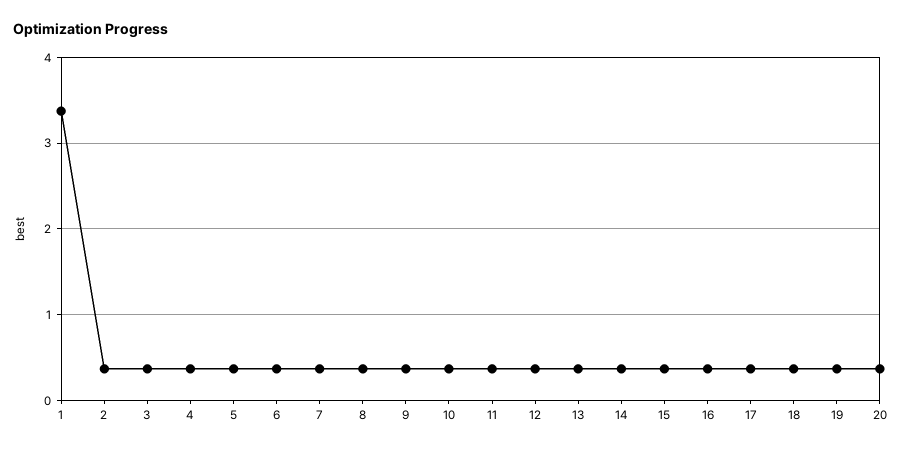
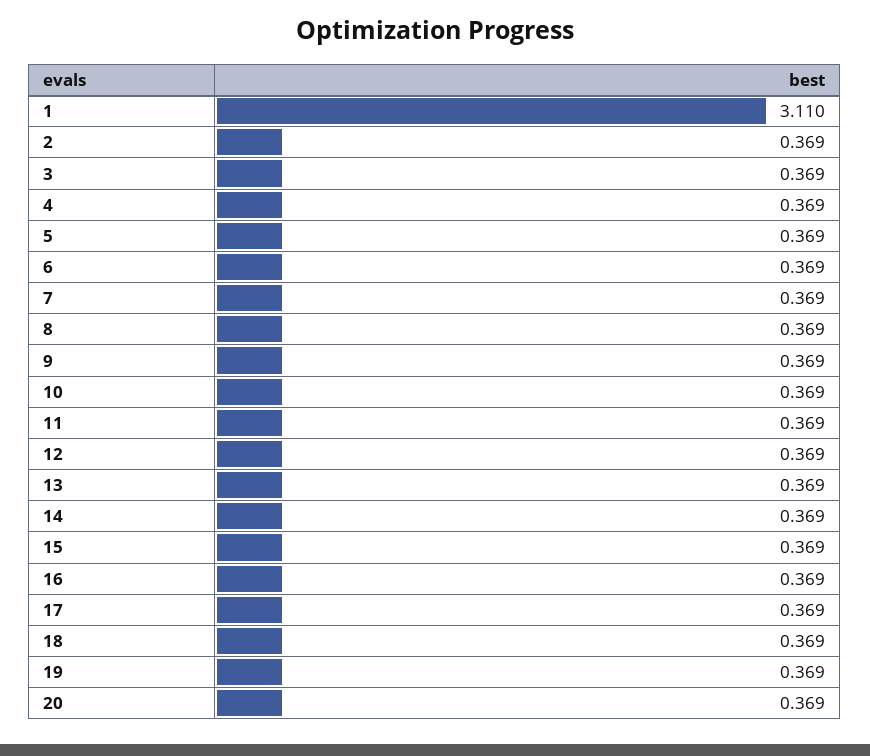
  {
-   "1": 3.4,
+   "1": 3.11,
    "2": 0.369,
    "3": 0.369,
    "4": 0.369,
    "5": 0.369,
    "6": 0.369,
    "7": 0.369,
    "8": 0.369,
    "9": 0.369,
    "10": 0.369,
    "11": 0.369,
    "12": 0.369,
    "13": 0.369,
    "14": 0.369,
    "15": 0.369,
    "16": 0.369,
    "17": 0.369,
    "18": 0.369,
    "19": 0.369,
    "20": 0.369
  }

